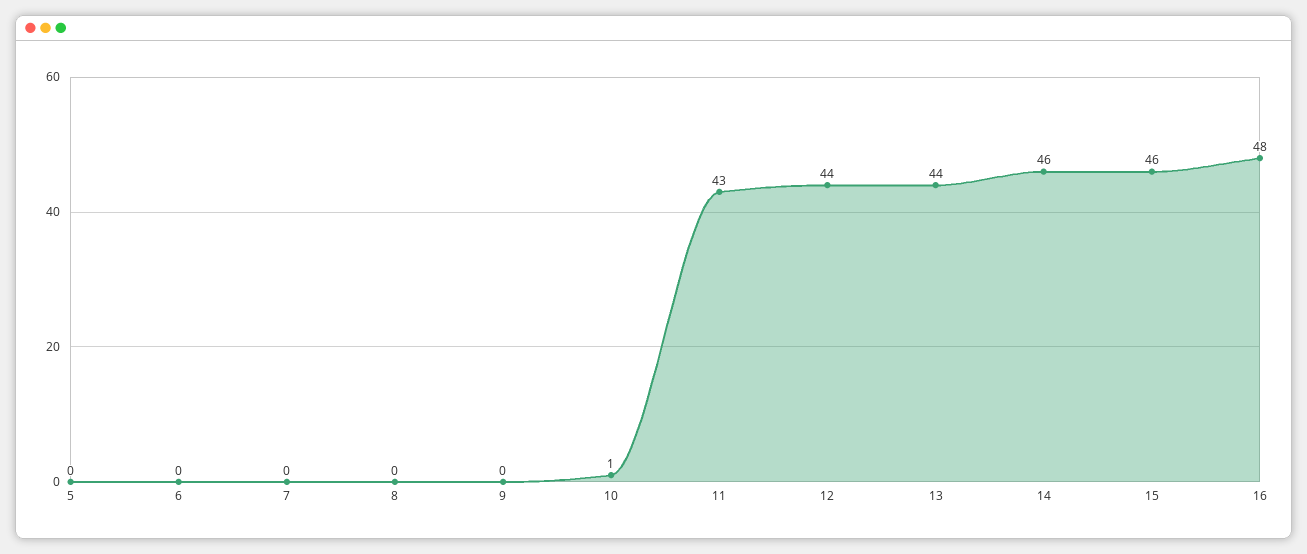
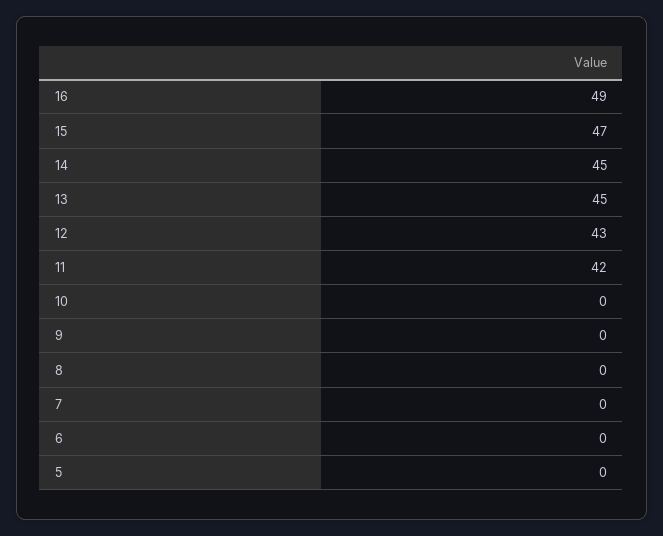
  {
    "5": 0,
    "6": 0,
    "7": 0,
    "8": 0,
    "9": 0,
-   "10": 1,
+   "10": 0,
-   "11": 43,
+   "11": 42,
-   "12": 44,
+   "12": 43,
-   "13": 44,
+   "13": 45,
-   "14": 46,
+   "14": 45,
-   "15": 46,
+   "15": 47,
-   "16": 48
+   "16": 49
  }

